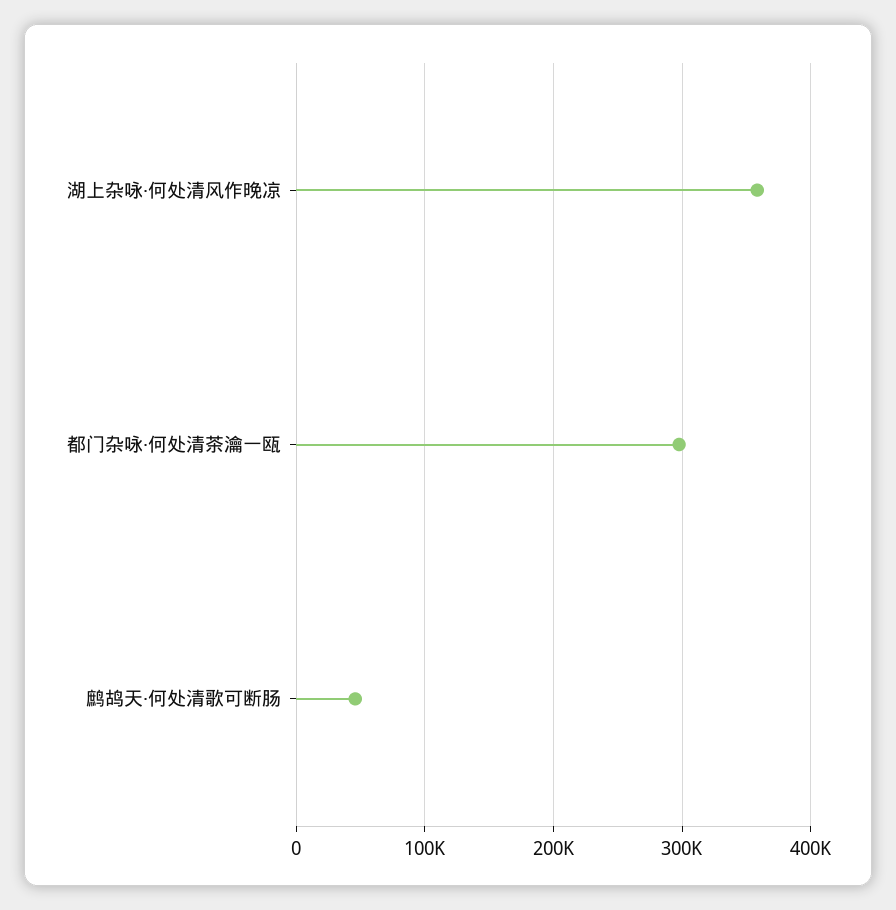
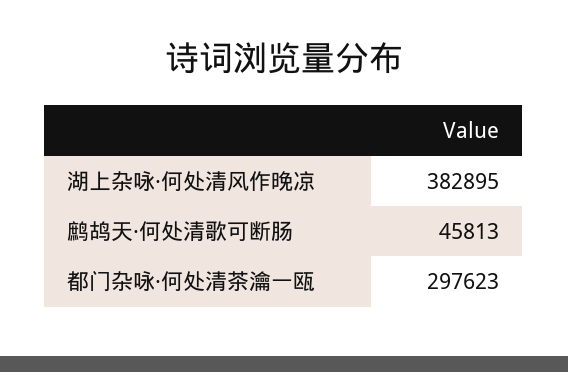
  {
-   "湖上杂咏·何处清风作晚凉": 360000,
+   "湖上杂咏·何处清风作晚凉": 382895,
    "都门杂咏·何处清茶瀹一瓯": 297623,
    "鹧鸪天·何处清歌可断肠": 45813
  }

